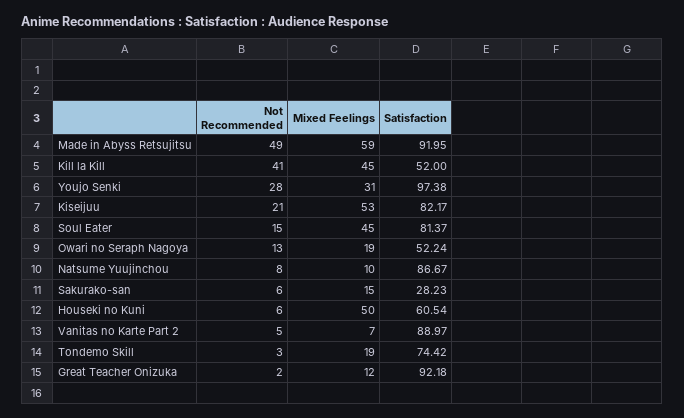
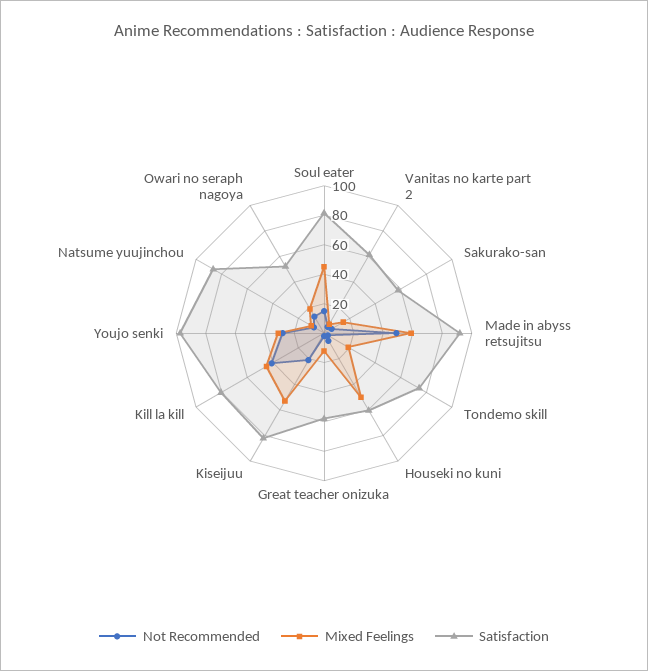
  {
    "Not Recommended": {
      "Made in Abyss Retsujitsu": 49,
      "Kill la Kill": 41,
      "Youjo Senki": 28,
      "Kiseijuu": 21,
      "Soul Eater": 15,
      "Owari no Seraph Nagoya": 13,
      "Natsume Yuujinchou": 8,
      "Sakurako-san": 6,
      "Houseki no Kuni": 6,
      "Vanitas no Karte Part 2": 5,
      "Tondemo Skill": 3,
      "Great Teacher Onizuka": 2
    },
    "Mixed Feelings": {
      "Made in Abyss Retsujitsu": 59,
      "Kill la Kill": 45,
      "Youjo Senki": 31,
      "Kiseijuu": 53,
      "Soul Eater": 45,
      "Owari no Seraph Nagoya": 19,
      "Natsume Yuujinchou": 10,
      "Sakurako-san": 15,
      "Houseki no Kuni": 50,
      "Vanitas no Karte Part 2": 7,
      "Tondemo Skill": 19,
      "Great Teacher Onizuka": 12
    },
    "Satisfaction": {
      "Made in Abyss Retsujitsu": 91.95,
-     "Kill la Kill": 52,
+     "Kill la Kill": 80,
      "Youjo Senki": 97.38,
      "Kiseijuu": 82.17,
      "Soul Eater": 81.37,
      "Owari no Seraph Nagoya": 52.24,
      "Natsume Yuujinchou": 86.67,
-     "Sakurako-san": 28.23,
+     "Sakurako-san": 60,
      "Houseki no Kuni": 60.54,
-     "Vanitas no Karte Part 2": 88.97,
+     "Vanitas no Karte Part 2": 60,
      "Tondemo Skill": 74.42,
-     "Great Teacher Onizuka": 92.18
+     "Great Teacher Onizuka": 60
    }
  }

